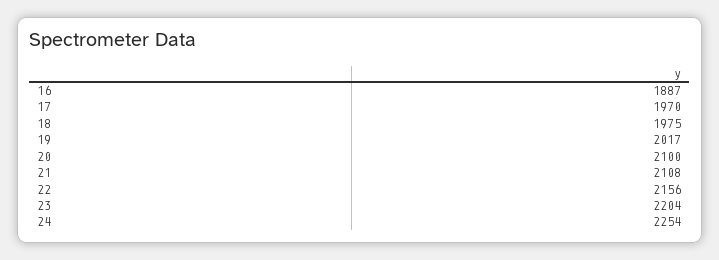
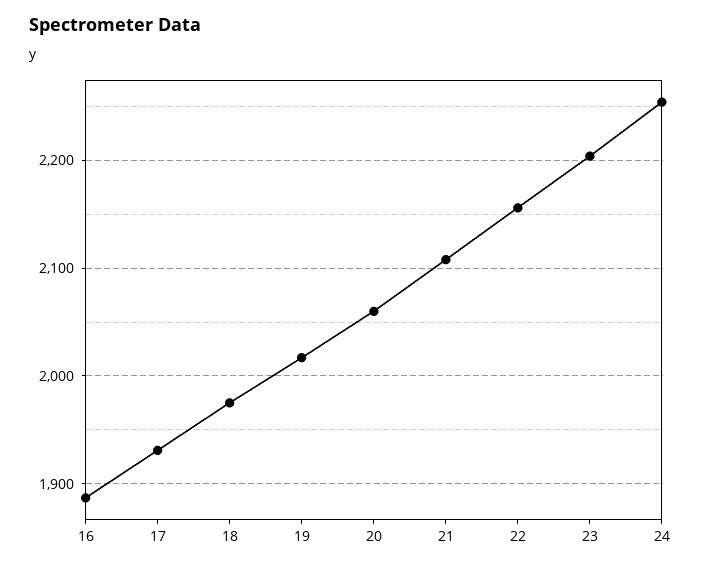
  {
    "16": 1887,
-   "17": 1970,
+   "17": 1930,
    "18": 1975,
    "19": 2017,
-   "20": 2100,
+   "20": 2060,
    "21": 2108,
    "22": 2156,
    "23": 2204,
    "24": 2254
  }

